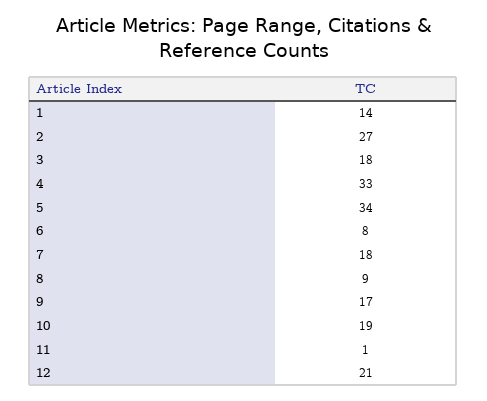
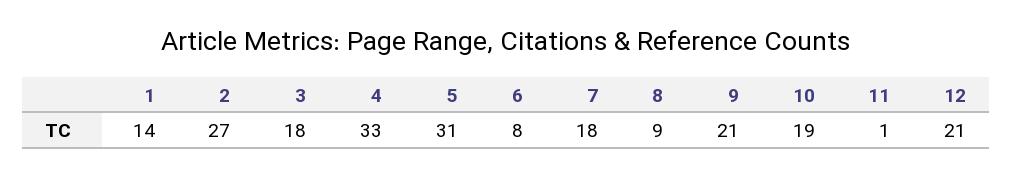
  {
    "1": 14,
    "2": 27,
    "3": 18,
    "4": 33,
-   "5": 34,
+   "5": 31,
    "6": 8,
    "7": 18,
    "8": 9,
-   "9": 17,
+   "9": 21,
    "10": 19,
    "11": 1,
    "12": 21
  }

